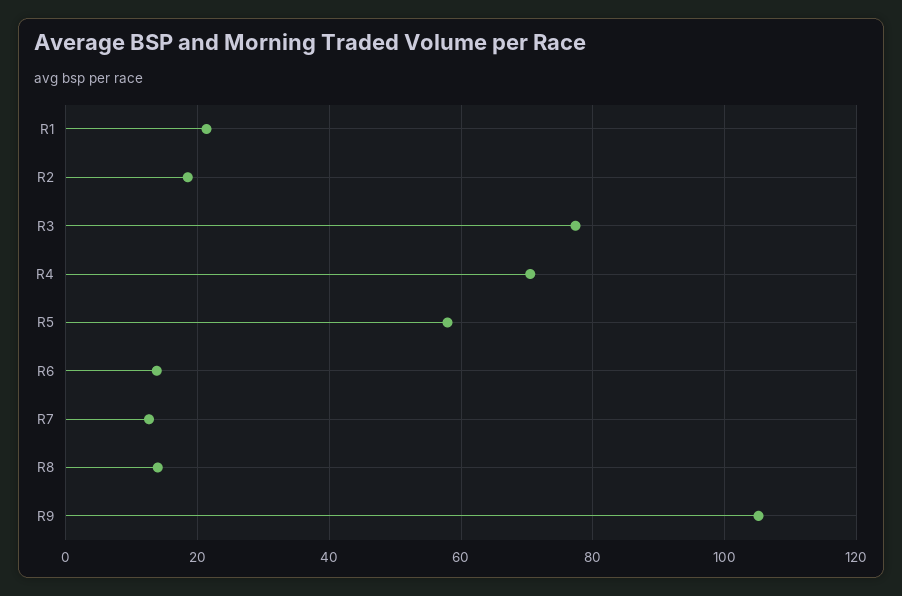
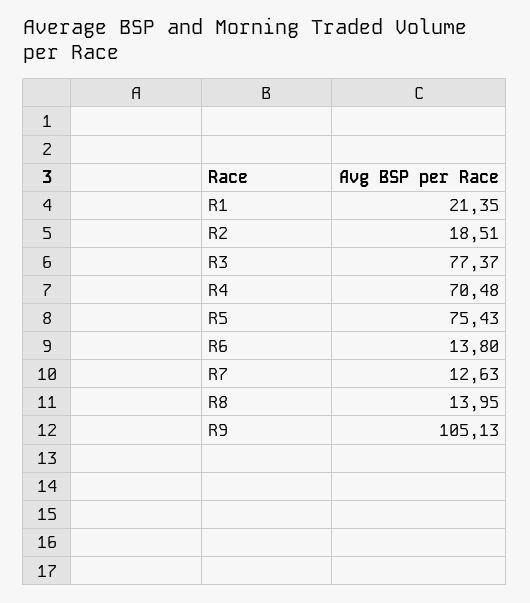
  {
    "R1": 21.35,
    "R2": 18.51,
    "R3": 77.37,
    "R4": 70.48,
-   "R5": 58,
+   "R5": 75.43,
    "R6": 13.8,
    "R7": 12.63,
    "R8": 13.95,
    "R9": 105.13
  }

